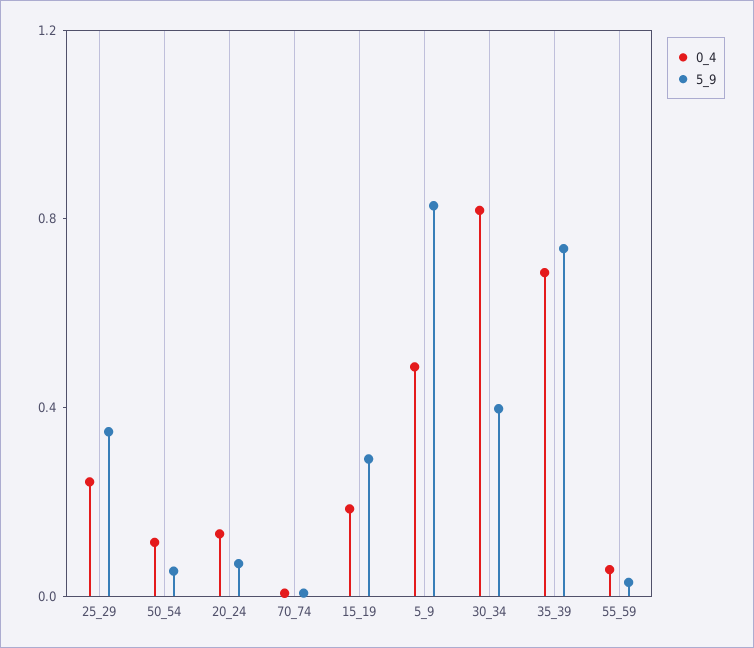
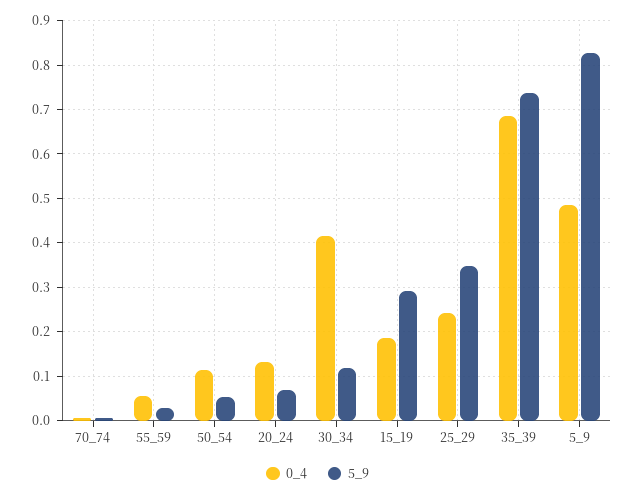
  {
    "0_4": {
      "25_29": 0.24,
      "50_54": 0.12,
      "20_24": 0.14,
      "70_74": 0,
      "15_19": 0.18,
      "5_9": 0.48,
-     "30_34": 0.8,
+     "30_34": 0.42,
      "35_39": 0.68,
      "55_59": 0.06
    },
    "5_9": {
      "25_29": 0.34,
      "50_54": 0.06,
      "20_24": 0.06,
      "70_74": 0,
      "15_19": 0.3,
      "5_9": 0.82,
-     "30_34": 0.4,
+     "30_34": 0.12,
      "35_39": 0.74,
      "55_59": 0.02
    }
  }

